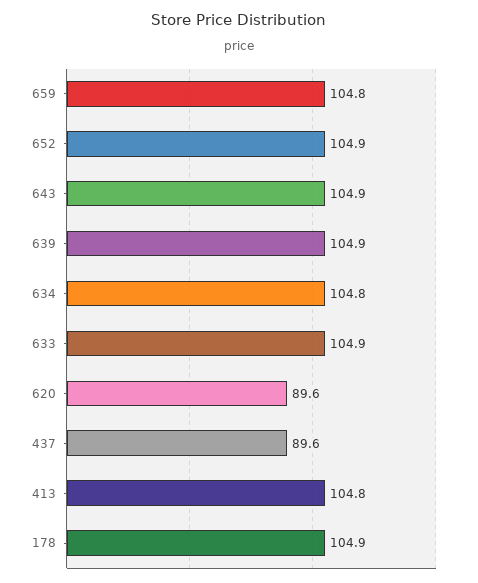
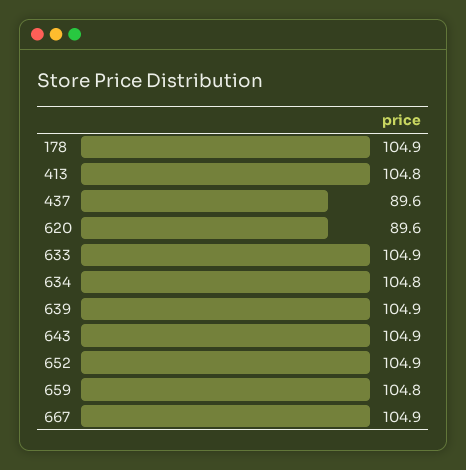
  {
    "659": 104.8,
    "652": 104.9,
    "643": 104.9,
    "639": 104.9,
    "634": 104.8,
    "633": 104.9,
    "620": 89.6,
    "437": 89.6,
    "413": 104.8,
-   "178": 104.9
+   "178": 104.9,
+   "667": 104.9
  }

